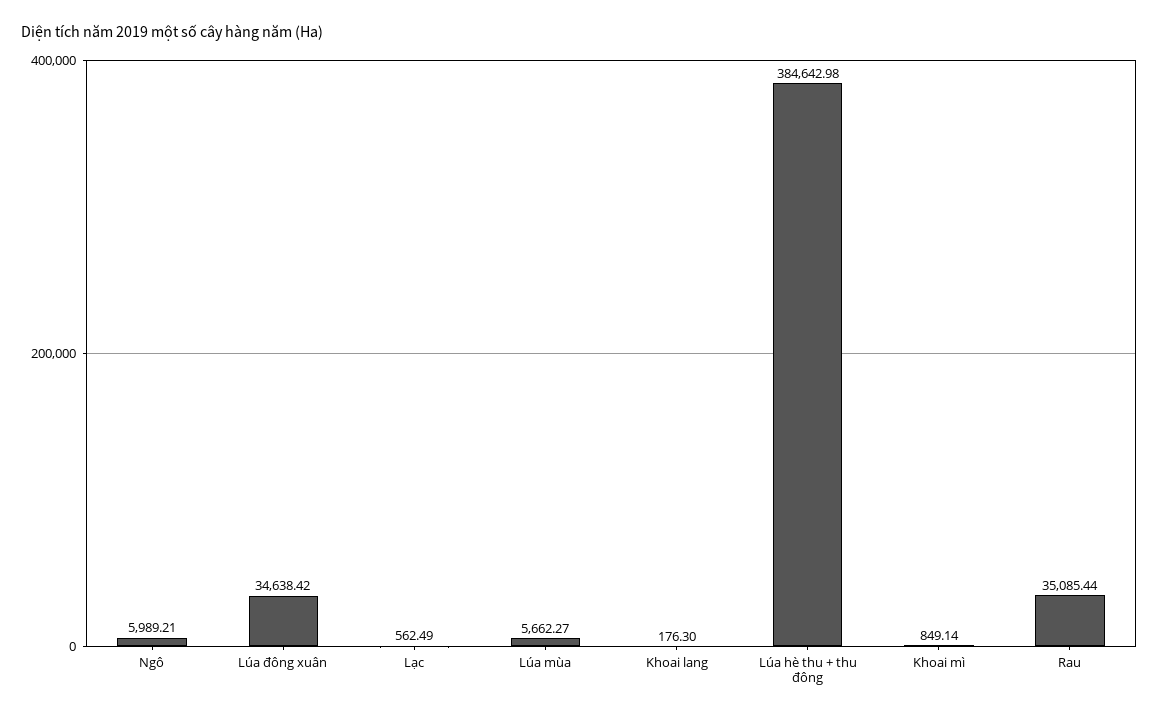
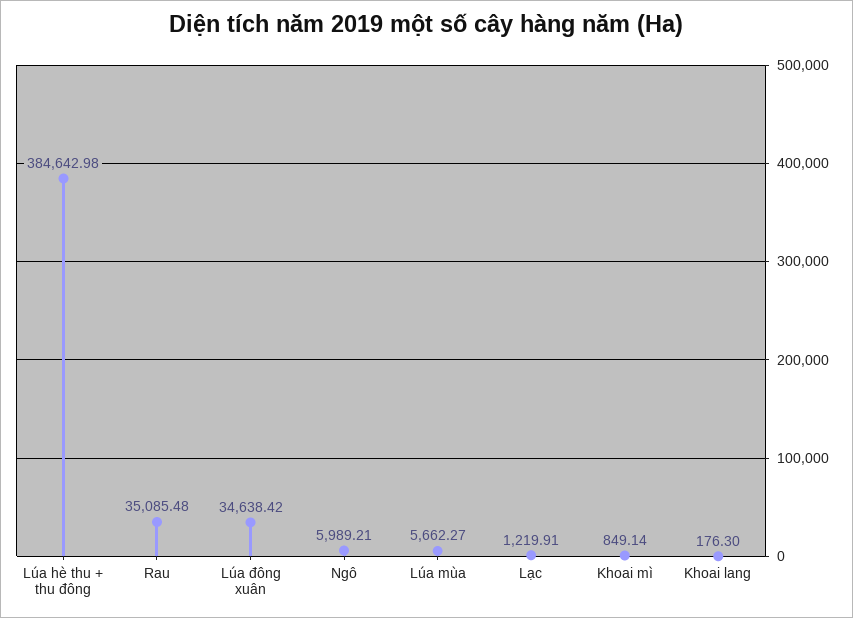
  {
    "Ngô": 5989.21,
    "Lúa đông xuân": 34638.42,
-   "Lạc": 562.49,
+   "Lạc": 1219.91,
    "Lúa mùa": 5662.27,
    "Khoai lang": 176.3,
    "Lúa hè thu + thu đông": 384642.98,
    "Khoai mì": 849.14,
-   "Rau": 35085.44
+   "Rau": 35085.48
  }

